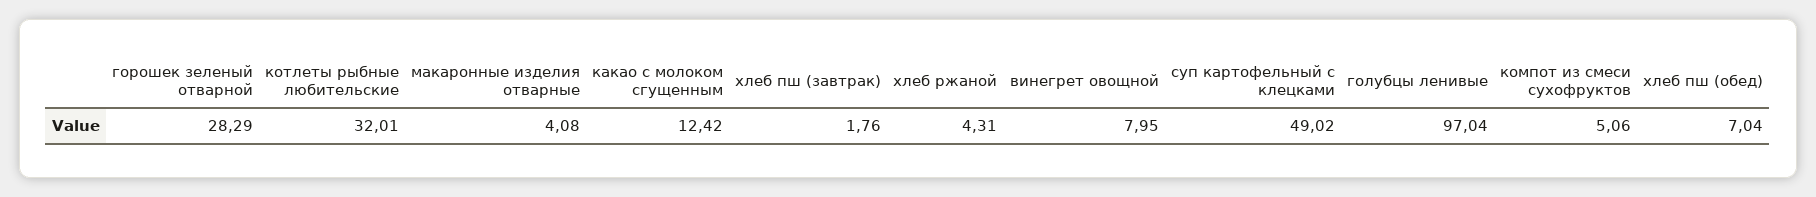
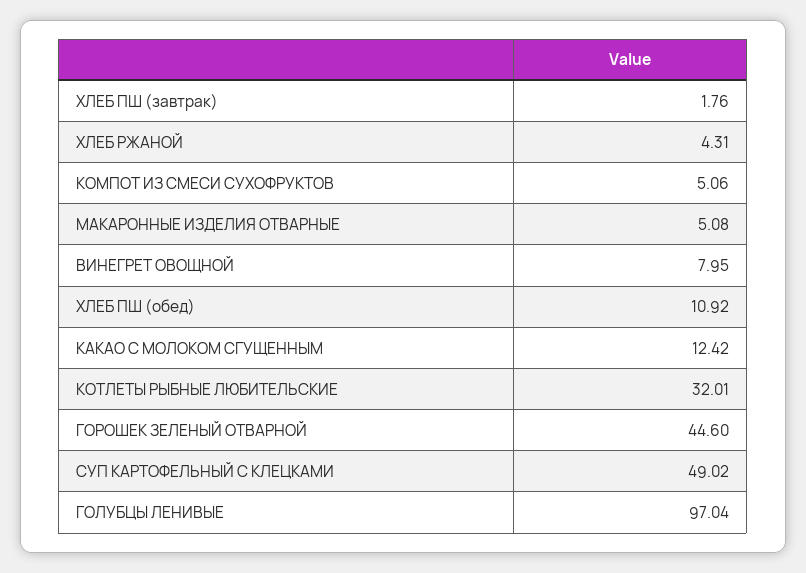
  {
-   "горошек зеленый отварной": 28.29,
+   "горошек зеленый отварной": 44.6,
    "котлеты рыбные любительские": 32.01,
-   "макаронные изделия отварные": 4.08,
+   "макаронные изделия отварные": 5.08,
    "какао с молоком сгущенным": 12.42,
    "хлеб пш (завтрак)": 1.76,
    "хлеб ржаной": 4.31,
    "винегрет овощной": 7.95,
    "суп картофельный с клецками": 49.02,
    "голубцы ленивые": 97.04,
    "компот из смеси сухофруктов": 5.06,
-   "хлеб пш (обед)": 7.04
+   "хлеб пш (обед)": 10.92
  }

